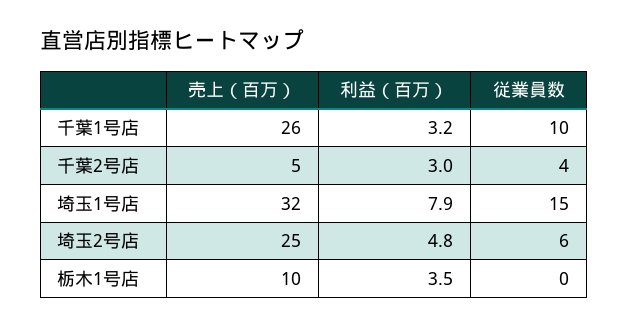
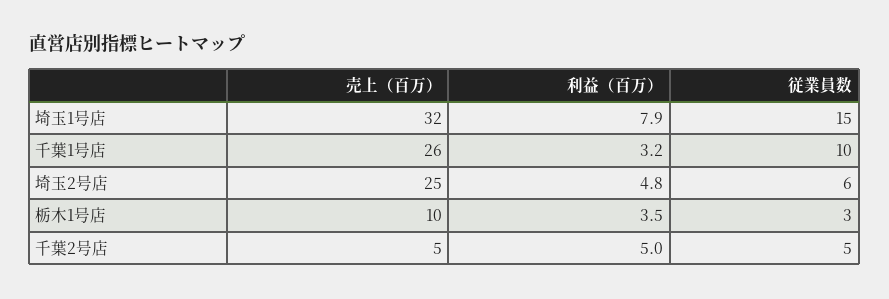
  {
    "売上（百万）": {
      "千葉1号店": 26,
      "千葉2号店": 5,
      "埼玉1号店": 32,
      "埼玉2号店": 25,
      "栃木1号店": 10
    },
    "利益（百万）": {
      "千葉1号店": 3.2,
-     "千葉2号店": 3,
+     "千葉2号店": 5,
      "埼玉1号店": 7.9,
      "埼玉2号店": 4.8,
      "栃木1号店": 3.5
    },
    "従業員数": {
      "千葉1号店": 10,
-     "千葉2号店": 4,
+     "千葉2号店": 5,
      "埼玉1号店": 15,
      "埼玉2号店": 6,
-     "栃木1号店": 0
+     "栃木1号店": 3
    }
  }

